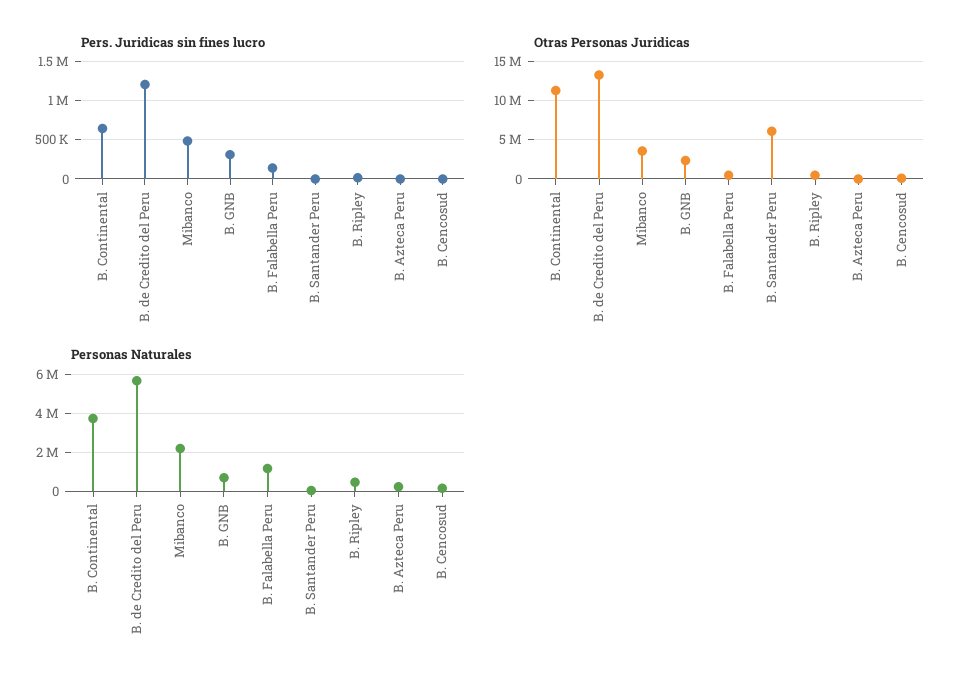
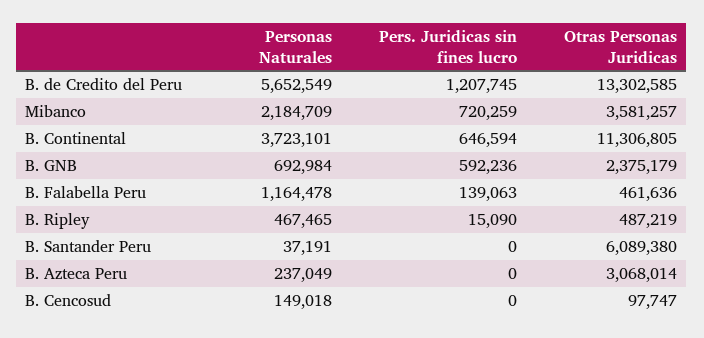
  {
    "Pers. Juridicas sin fines lucro": {
      "B. Continental": 646594,
      "B. de Credito del Peru": 1207745,
-     "Mibanco": 500000,
+     "Mibanco": 720259,
-     "B. GNB": 300000,
+     "B. GNB": 592236,
      "B. Falabella Peru": 139063,
      "B. Santander Peru": 0,
      "B. Ripley": 15090,
      "B. Azteca Peru": 0,
      "B. Cencosud": 0
    },
    "Otras Personas Juridicas": {
      "B. Continental": 11306805,
      "B. de Credito del Peru": 13302585,
      "Mibanco": 3581257,
      "B. GNB": 2375179,
      "B. Falabella Peru": 461636,
      "B. Santander Peru": 6089380,
      "B. Ripley": 487219,
-     "B. Azteca Peru": 0,
+     "B. Azteca Peru": 3068014,
      "B. Cencosud": 97747
    },
    "Personas Naturales": {
      "B. Continental": 3723101,
      "B. de Credito del Peru": 5652549,
      "Mibanco": 2184709,
      "B. GNB": 692984,
      "B. Falabella Peru": 1164478,
      "B. Santander Peru": 37191,
      "B. Ripley": 467465,
      "B. Azteca Peru": 237049,
      "B. Cencosud": 149018
    }
  }

